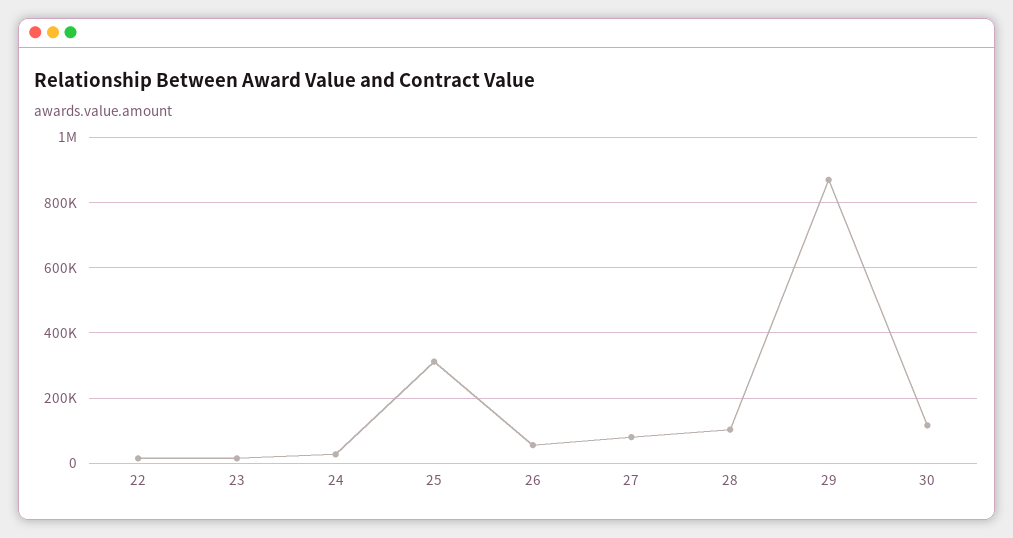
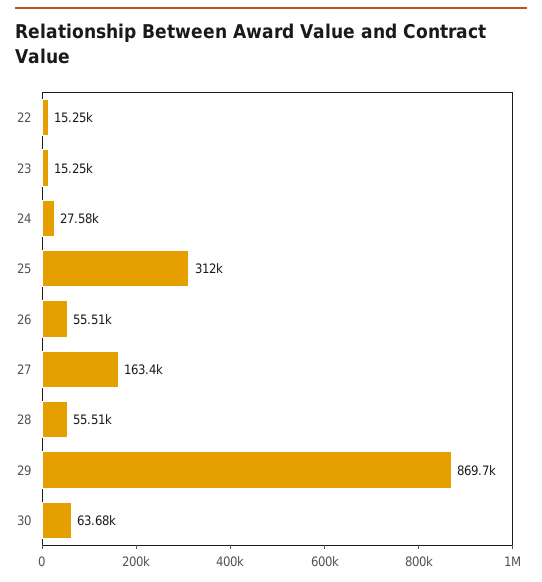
  {
    "22": 15250,
    "23": 15250,
    "24": 27580,
    "25": 312000,
    "26": 55510,
-   "27": 80000,
+   "27": 163400,
-   "28": 100000,
+   "28": 55510,
    "29": 869700,
-   "30": 120000
+   "30": 63680
  }

